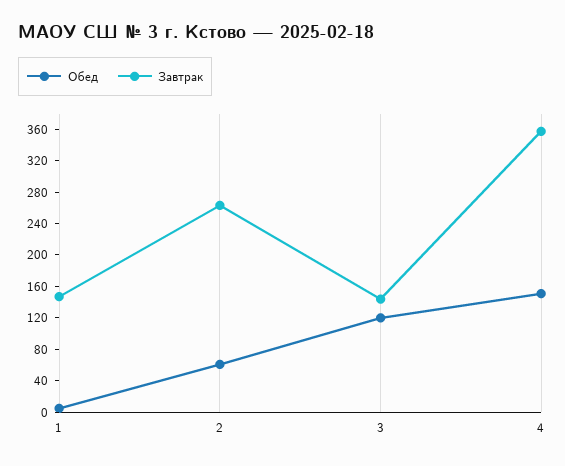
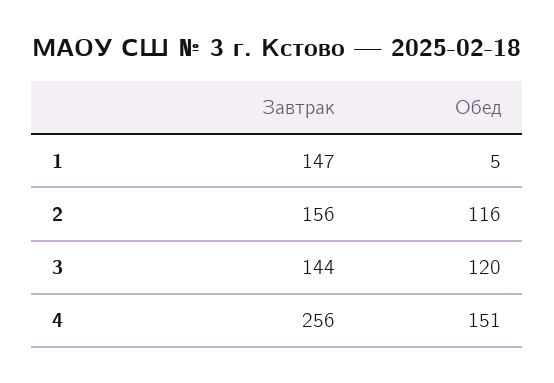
  {
    "Обед": {
      "1": 5,
-     "2": 60,
+     "2": 116,
      "3": 120,
      "4": 151
    },
    "Завтрак": {
      "1": 147,
-     "2": 260,
+     "2": 156,
      "3": 144,
-     "4": 360
+     "4": 256
    }
  }

